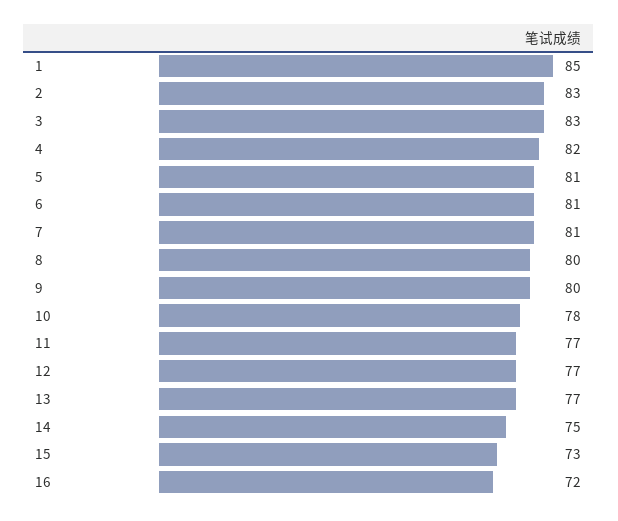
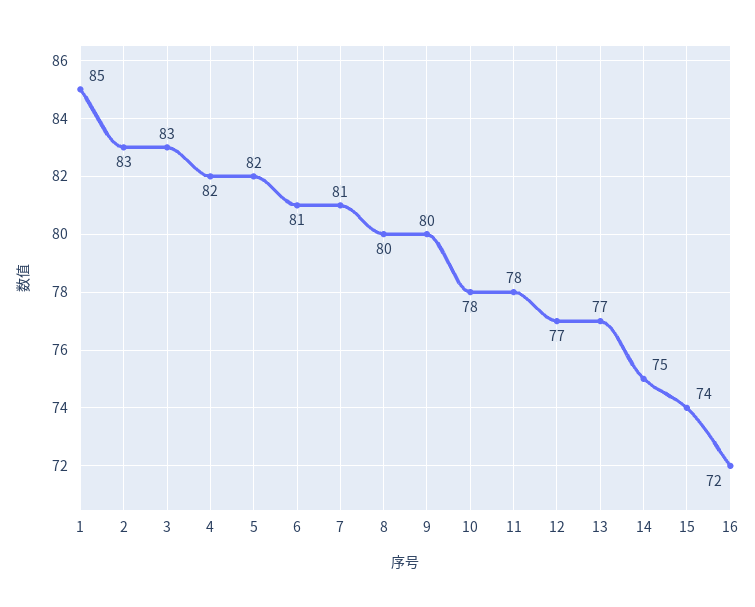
  {
    "1": 85,
    "2": 83,
    "3": 83,
    "4": 82,
-   "5": 81,
+   "5": 82,
    "6": 81,
    "7": 81,
    "8": 80,
    "9": 80,
    "10": 78,
-   "11": 77,
+   "11": 78,
    "12": 77,
    "13": 77,
    "14": 75,
-   "15": 73,
+   "15": 74,
    "16": 72
  }

